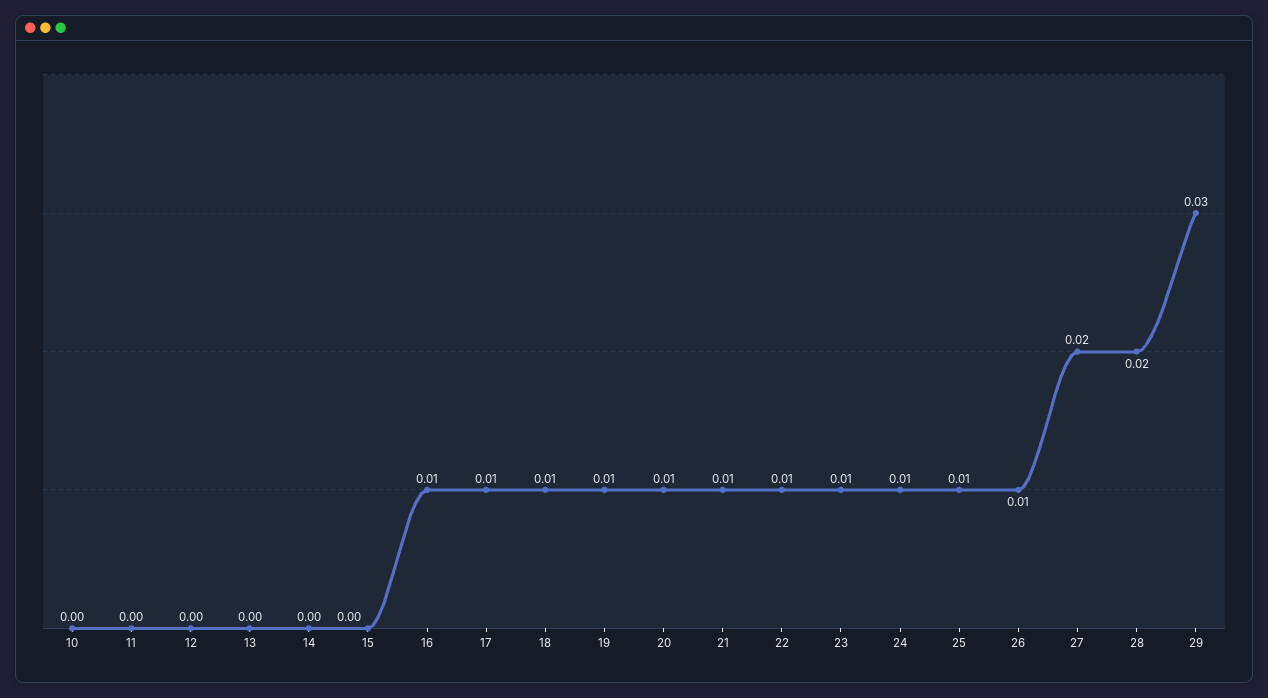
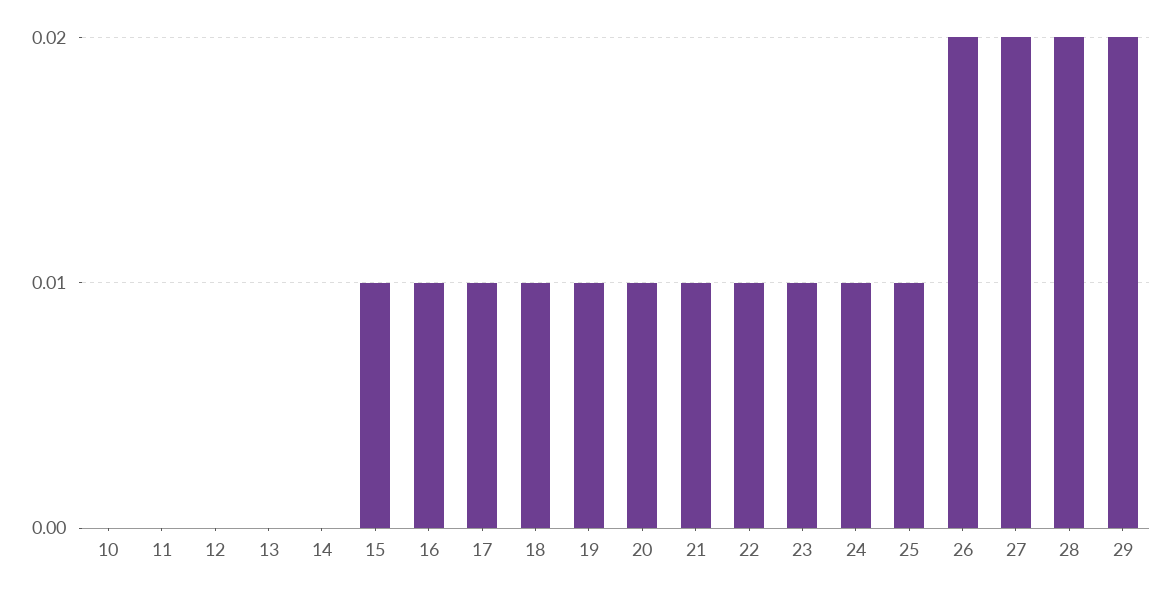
  {
    "10": 0,
    "11": 0,
    "12": 0,
    "13": 0,
    "14": 0,
-   "15": 0,
+   "15": 0.01,
    "16": 0.01,
    "17": 0.01,
    "18": 0.01,
    "19": 0.01,
    "20": 0.01,
    "21": 0.01,
    "22": 0.01,
    "23": 0.01,
    "24": 0.01,
    "25": 0.01,
-   "26": 0.01,
+   "26": 0.02,
    "27": 0.02,
    "28": 0.02,
-   "29": 0.03
+   "29": 0.02
  }

